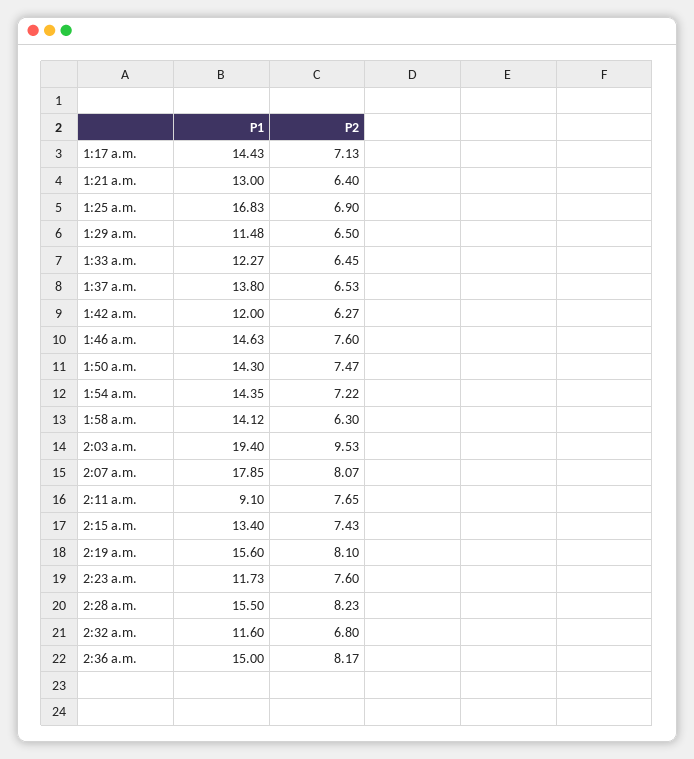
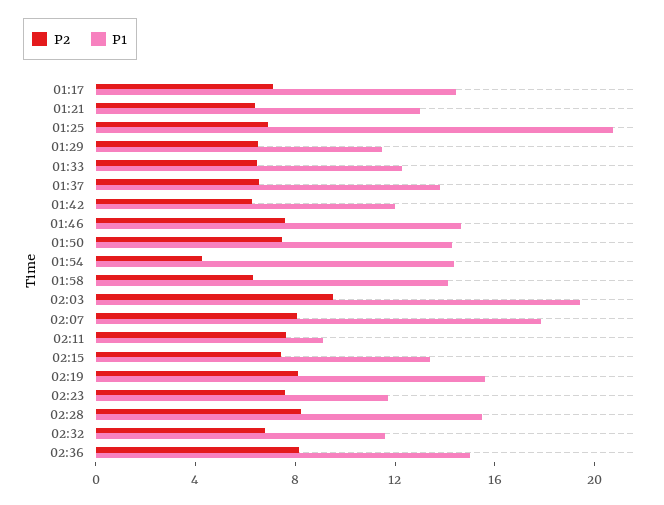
  {
    "P1": {
      "1:17 a.m.": 14.43,
      "1:21 a.m.": 13,
-     "1:25 a.m.": 16.83,
+     "1:25 a.m.": 21,
      "1:29 a.m.": 11.48,
      "1:33 a.m.": 12.27,
      "1:37 a.m.": 13.8,
      "1:42 a.m.": 12,
      "1:46 a.m.": 14.63,
      "1:50 a.m.": 14.3,
      "1:54 a.m.": 14.35,
      "1:58 a.m.": 14.12,
      "2:03 a.m.": 19.4,
      "2:07 a.m.": 17.85,
      "2:11 a.m.": 9.1,
      "2:15 a.m.": 13.4,
      "2:19 a.m.": 15.6,
      "2:23 a.m.": 11.73,
      "2:28 a.m.": 15.5,
      "2:32 a.m.": 11.6,
      "2:36 a.m.": 15
    },
    "P2": {
      "1:17 a.m.": 7.13,
      "1:21 a.m.": 6.4,
      "1:25 a.m.": 6.9,
      "1:29 a.m.": 6.5,
      "1:33 a.m.": 6.45,
      "1:37 a.m.": 6.53,
      "1:42 a.m.": 6.27,
      "1:46 a.m.": 7.6,
      "1:50 a.m.": 7.47,
-     "1:54 a.m.": 7.22,
+     "1:54 a.m.": 4,
      "1:58 a.m.": 6.3,
      "2:03 a.m.": 9.53,
      "2:07 a.m.": 8.07,
      "2:11 a.m.": 7.65,
      "2:15 a.m.": 7.43,
      "2:19 a.m.": 8.1,
      "2:23 a.m.": 7.6,
      "2:28 a.m.": 8.23,
      "2:32 a.m.": 6.8,
      "2:36 a.m.": 8.17
    }
  }

